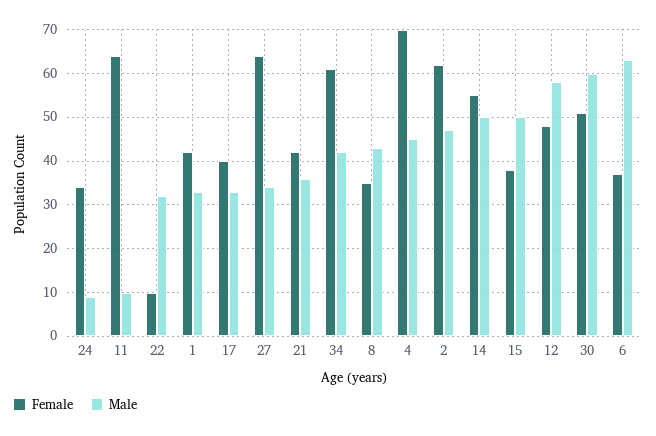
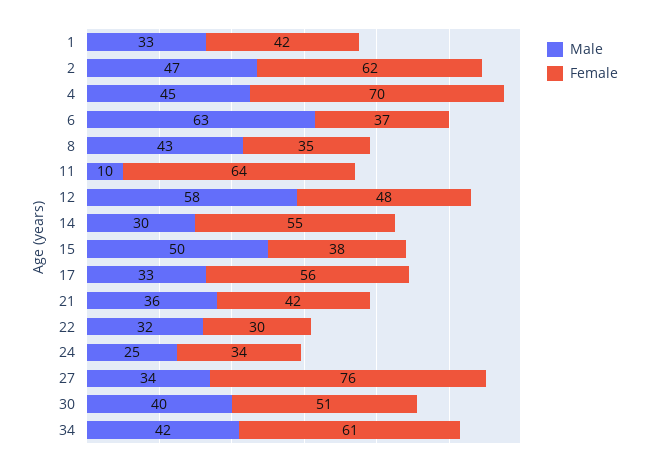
  {
    "Female": {
      "24": 34,
      "11": 64,
-     "22": 10,
+     "22": 30,
      "1": 42,
-     "17": 40,
+     "17": 56,
-     "27": 65,
+     "27": 76,
      "21": 42,
      "34": 61,
      "8": 35,
      "4": 70,
      "2": 62,
      "14": 55,
      "15": 38,
      "12": 48,
      "30": 51,
      "6": 37
    },
    "Male": {
-     "24": 10,
+     "24": 25,
      "11": 10,
      "22": 32,
      "1": 33,
      "17": 33,
      "27": 34,
      "21": 36,
      "34": 42,
      "8": 43,
      "4": 45,
      "2": 47,
-     "14": 50,
+     "14": 30,
      "15": 50,
      "12": 58,
-     "30": 60,
+     "30": 40,
      "6": 63
    }
  }

